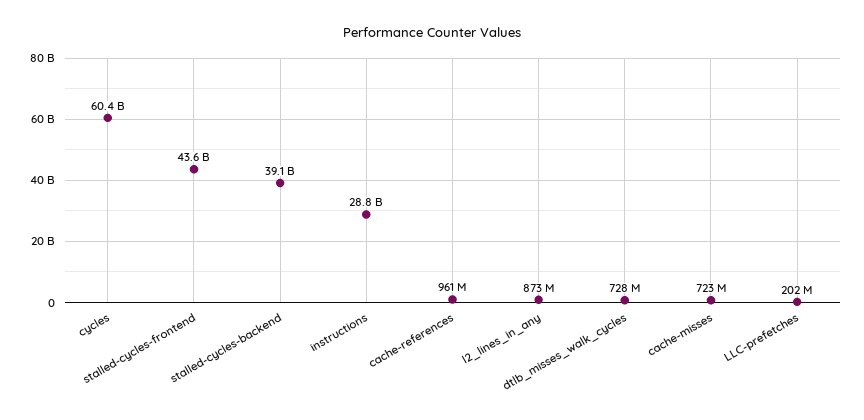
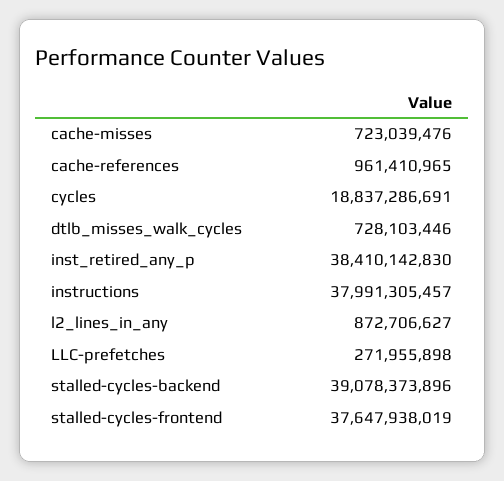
  {
-   "cycles": 60400000000,
+   "cycles": 18837286691,
-   "stalled-cycles-frontend": 43600000000,
+   "stalled-cycles-frontend": 37647938019,
    "stalled-cycles-backend": 39078373896,
-   "instructions": 28800000000,
+   "instructions": 37991305457,
    "cache-references": 961410965,
    "l2_lines_in_any": 872706627,
    "dtlb_misses_walk_cycles": 728103446,
    "cache-misses": 723039476,
-   "LLC-prefetches": 202000000
+   "LLC-prefetches": 271955898,
+   "inst_retired_any_p": 38410142830
  }

